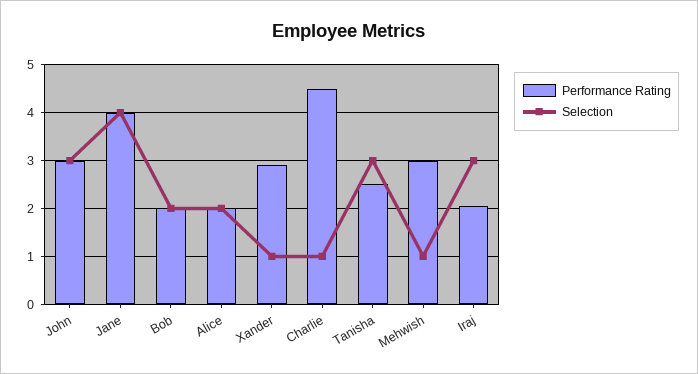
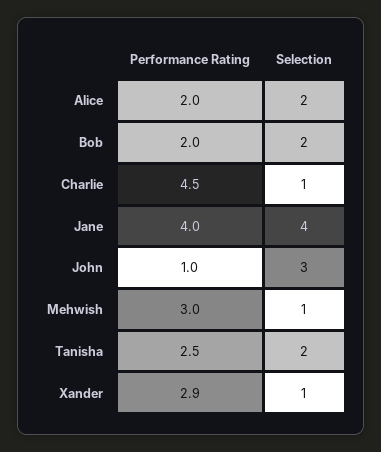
  {
    "Performance Rating": {
-     "John": 3,
+     "John": 1,
      "Jane": 4,
      "Bob": 2,
      "Alice": 2,
      "Xander": 2.9,
      "Charlie": 4.5,
      "Tanisha": 2.5,
-     "Mehwish": 3,
+     "Mehwish": 3
-     "Iraj": 2
    },
    "Selection": {
      "John": 3,
      "Jane": 4,
      "Bob": 2,
      "Alice": 2,
      "Xander": 1,
      "Charlie": 1,
-     "Tanisha": 3,
+     "Tanisha": 2,
-     "Mehwish": 1,
+     "Mehwish": 1
-     "Iraj": 3
    }
  }

